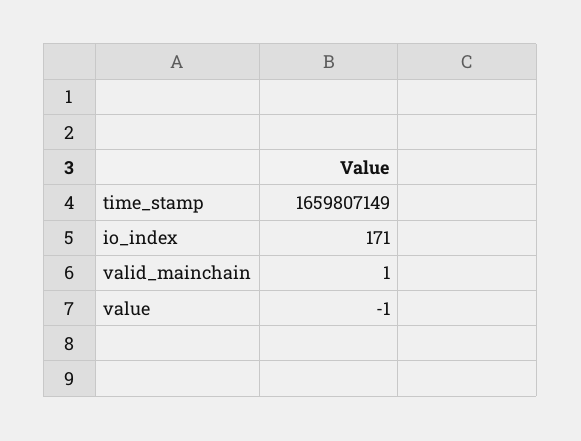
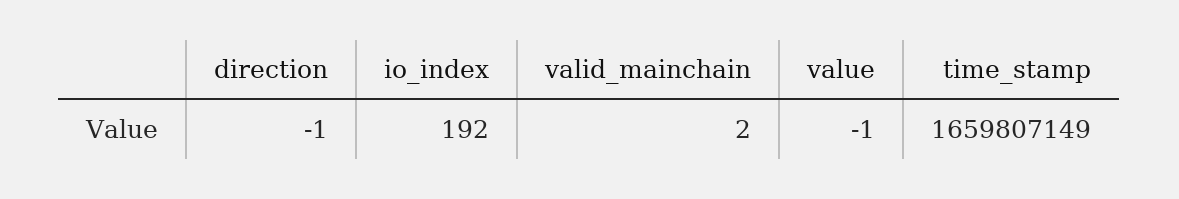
  {
    "time_stamp": 1659807149,
-   "io_index": 171,
+   "io_index": 192,
-   "valid_mainchain": 1,
+   "valid_mainchain": 2,
-   "value": -1
+   "value": -1,
+   "direction": -1
  }

